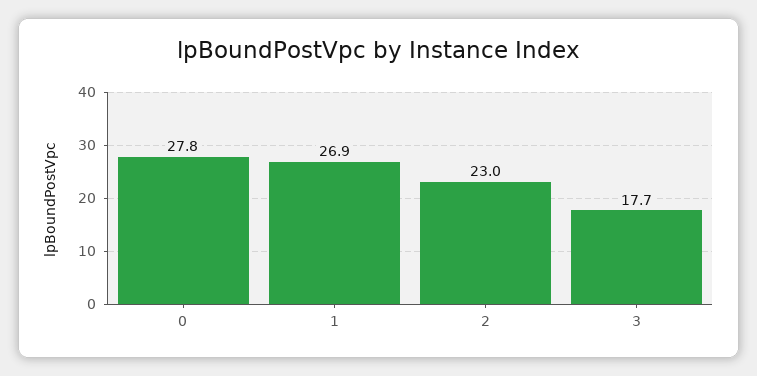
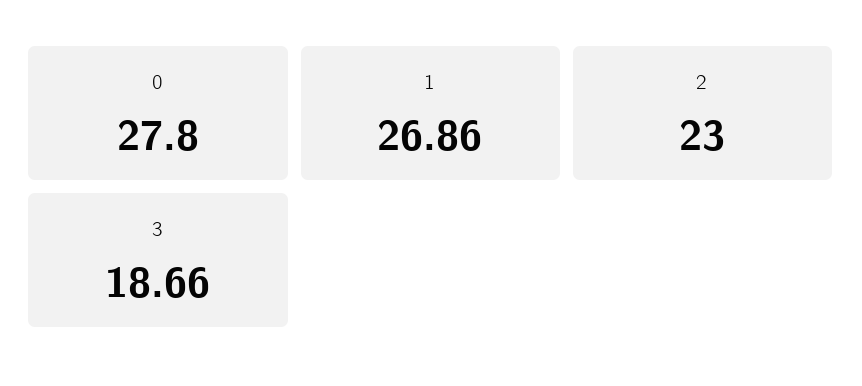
  {
    "0": 27.8,
    "1": 26.86,
    "2": 23,
-   "3": 17.7
+   "3": 18.66
  }

